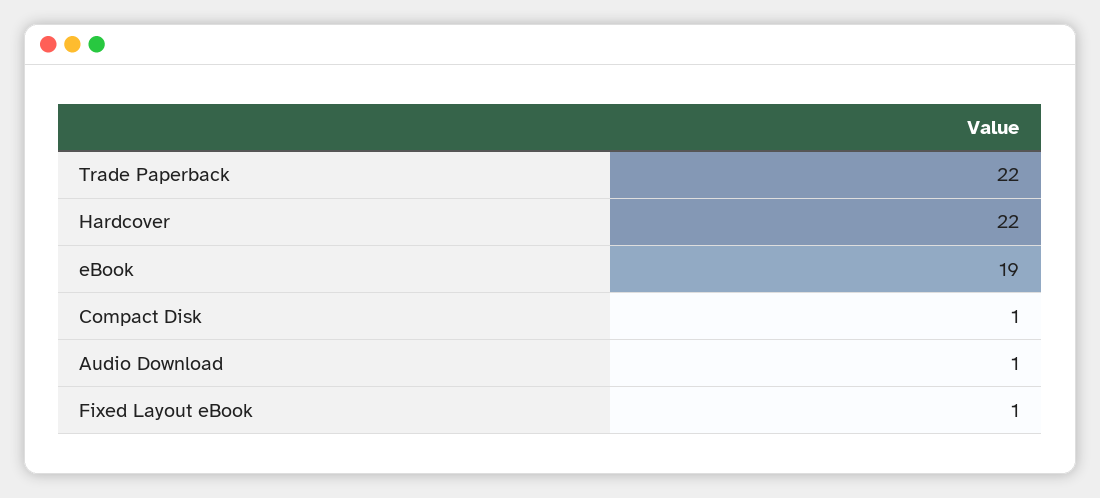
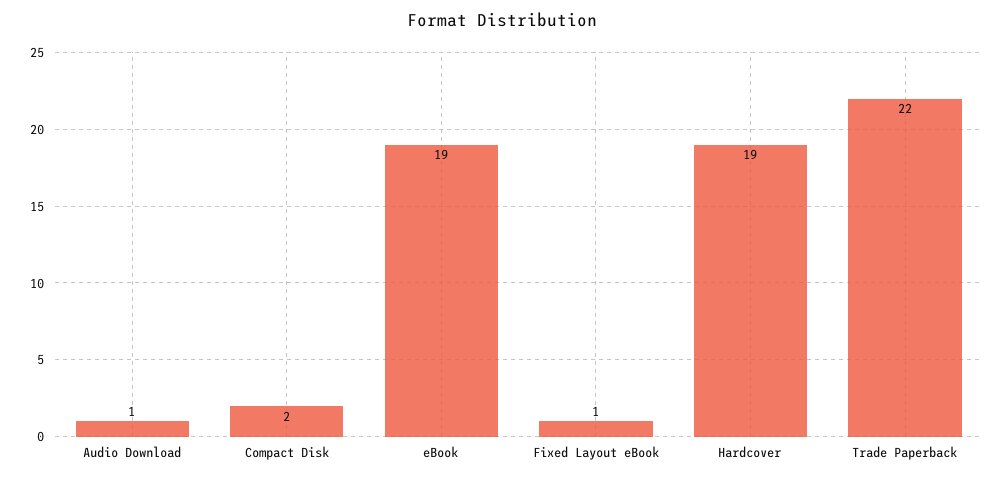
  {
    "Trade Paperback": 22,
-   "Hardcover": 22,
+   "Hardcover": 19,
    "eBook": 19,
-   "Compact Disk": 1,
+   "Compact Disk": 2,
    "Audio Download": 1,
    "Fixed Layout eBook": 1
  }

